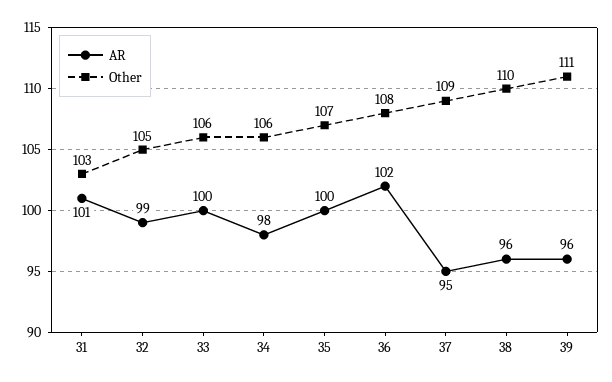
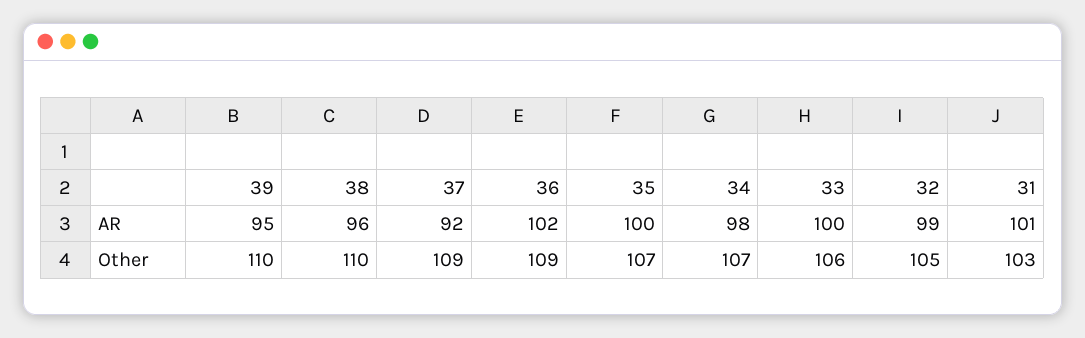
  {
    "AR": {
      "31": 101,
      "32": 99,
      "33": 100,
      "34": 98,
      "35": 100,
      "36": 102,
-     "37": 95,
+     "37": 92,
      "38": 96,
-     "39": 96
+     "39": 95
    },
    "Other": {
      "31": 103,
      "32": 105,
      "33": 106,
-     "34": 106,
+     "34": 107,
      "35": 107,
-     "36": 108,
+     "36": 109,
      "37": 109,
      "38": 110,
-     "39": 111
+     "39": 110
    }
  }

